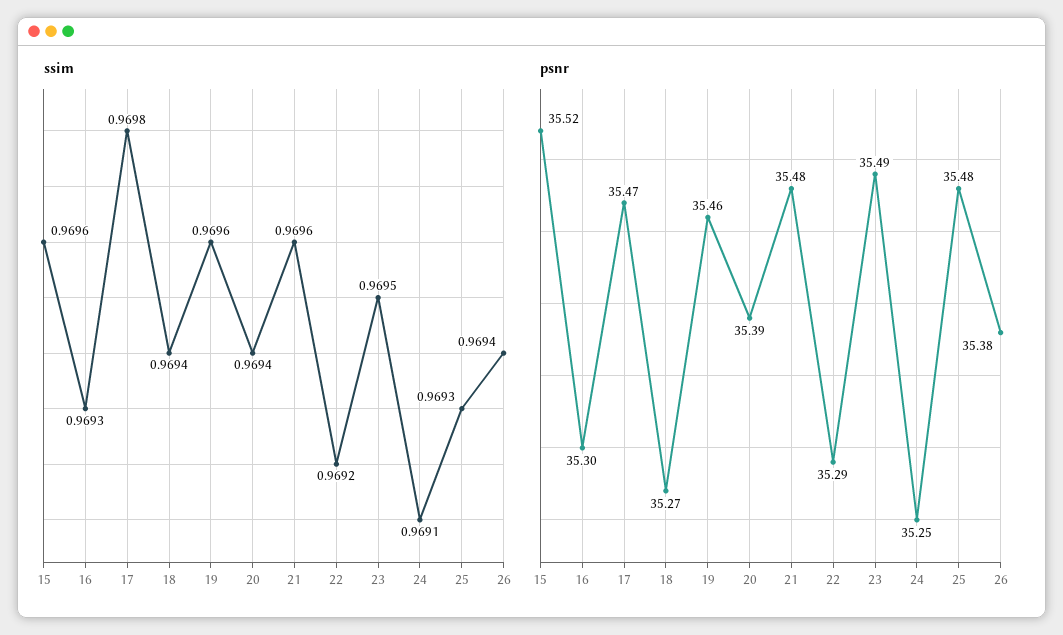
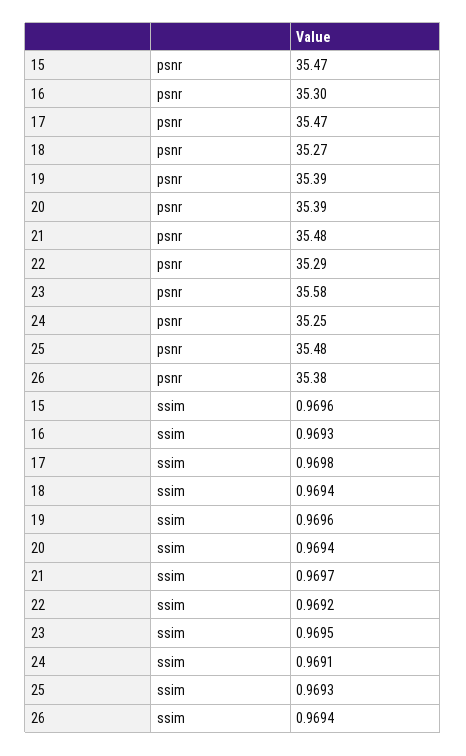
  {
    "ssim": {
      "15": 0.9696,
      "16": 0.9693,
      "17": 0.9698,
      "18": 0.9694,
      "19": 0.9696,
      "20": 0.9694,
-     "21": 0.9696,
+     "21": 0.9697,
      "22": 0.9692,
      "23": 0.9695,
      "24": 0.9691,
      "25": 0.9693,
      "26": 0.9694
    },
    "psnr": {
-     "15": 35.52,
+     "15": 35.47,
      "16": 35.3,
      "17": 35.47,
      "18": 35.27,
-     "19": 35.46,
+     "19": 35.39,
      "20": 35.39,
      "21": 35.48,
      "22": 35.29,
-     "23": 35.49,
+     "23": 35.58,
      "24": 35.25,
      "25": 35.48,
      "26": 35.38
    }
  }

